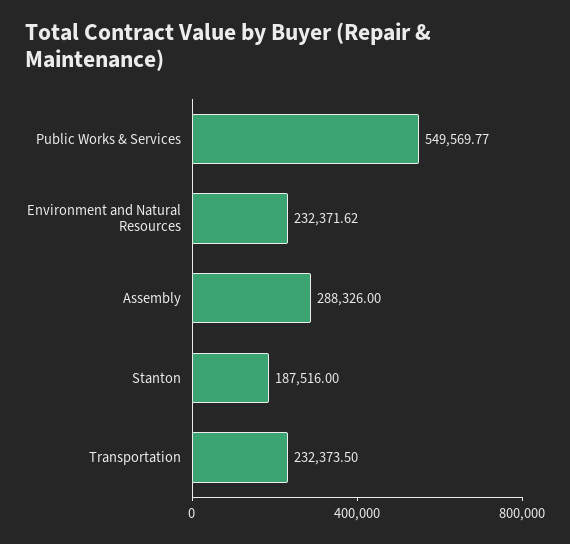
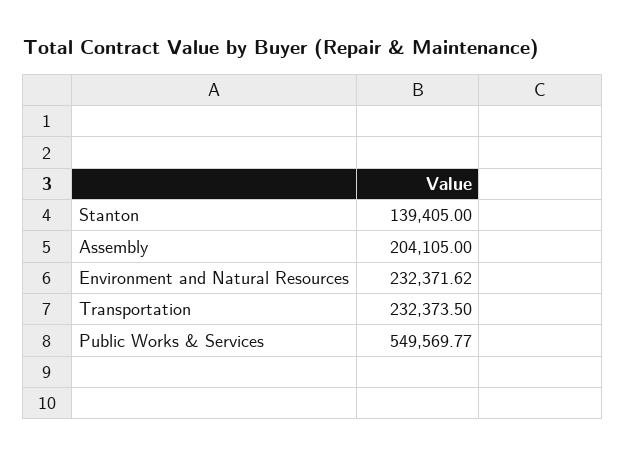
  {
    "Public Works & Services": 549569.77,
    "Environment and Natural Resources": 232371.62,
-   "Assembly": 288326,
+   "Assembly": 204105,
-   "Stanton": 187516,
+   "Stanton": 139405,
    "Transportation": 232373.5
  }

